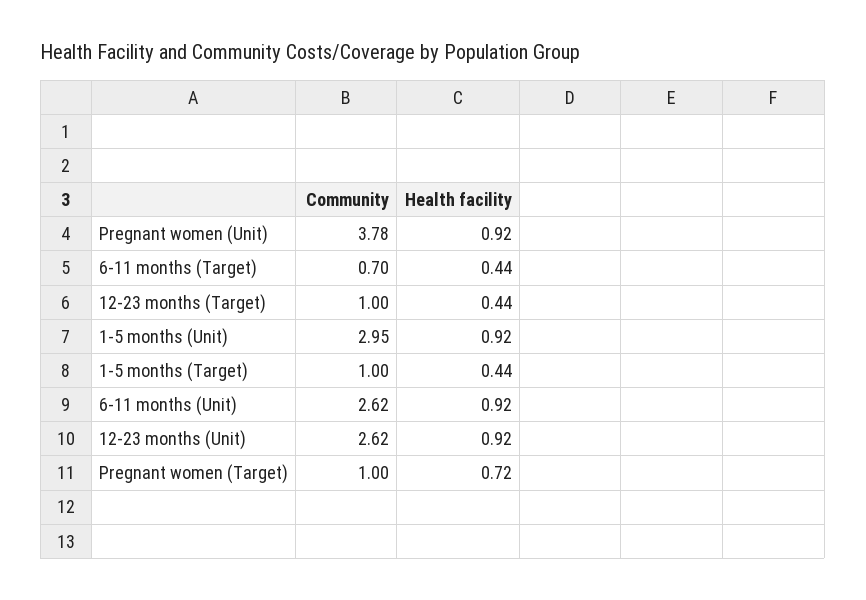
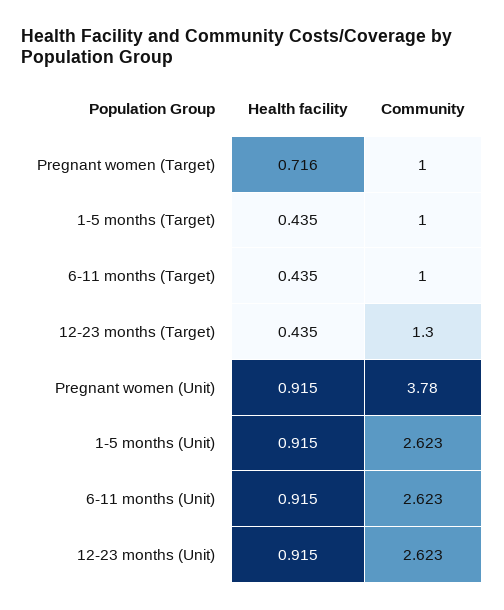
  {
    "Community": {
      "Pregnant women (Unit)": 3.78,
-     "6-11 months (Target)": 0.7,
+     "6-11 months (Target)": 1,
-     "12-23 months (Target)": 1,
+     "12-23 months (Target)": 1.3,
-     "1-5 months (Unit)": 2.95,
+     "1-5 months (Unit)": 2.623,
      "1-5 months (Target)": 1,
      "6-11 months (Unit)": 2.623,
      "12-23 months (Unit)": 2.623,
      "Pregnant women (Target)": 1
    },
    "Health facility": {
      "Pregnant women (Unit)": 0.915,
      "6-11 months (Target)": 0.435,
      "12-23 months (Target)": 0.435,
      "1-5 months (Unit)": 0.915,
      "1-5 months (Target)": 0.435,
      "6-11 months (Unit)": 0.915,
      "12-23 months (Unit)": 0.915,
      "Pregnant women (Target)": 0.716
    }
  }

